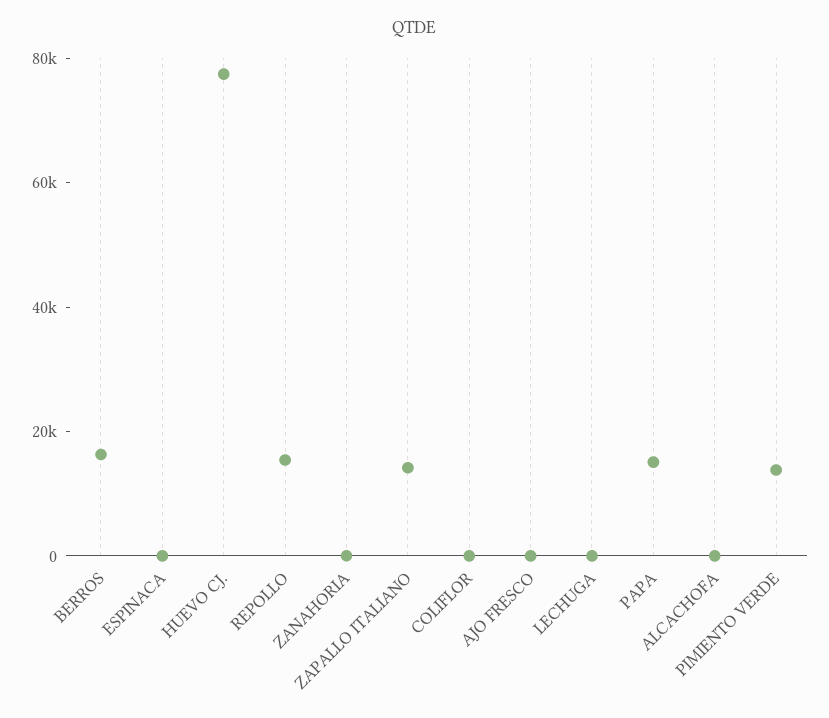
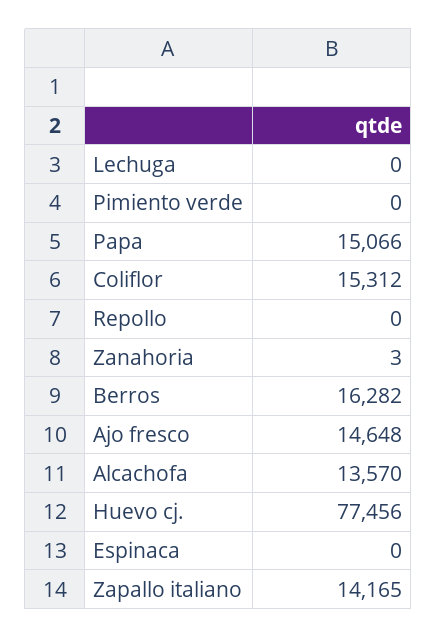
  {
    "BERROS": 16282,
    "ESPINACA": 0,
    "HUEVO CJ.": 77456,
-   "REPOLLO": 15000,
+   "REPOLLO": 0,
    "ZANAHORIA": 3,
    "ZAPALLO ITALIANO": 14165,
-   "COLIFLOR": 0,
+   "COLIFLOR": 15312,
-   "AJO FRESCO": 0,
+   "AJO FRESCO": 14648,
    "LECHUGA": 0,
    "PAPA": 15066,
-   "ALCACHOFA": 0,
+   "ALCACHOFA": 13570,
-   "PIMIENTO VERDE": 15000
+   "PIMIENTO VERDE": 0
  }

